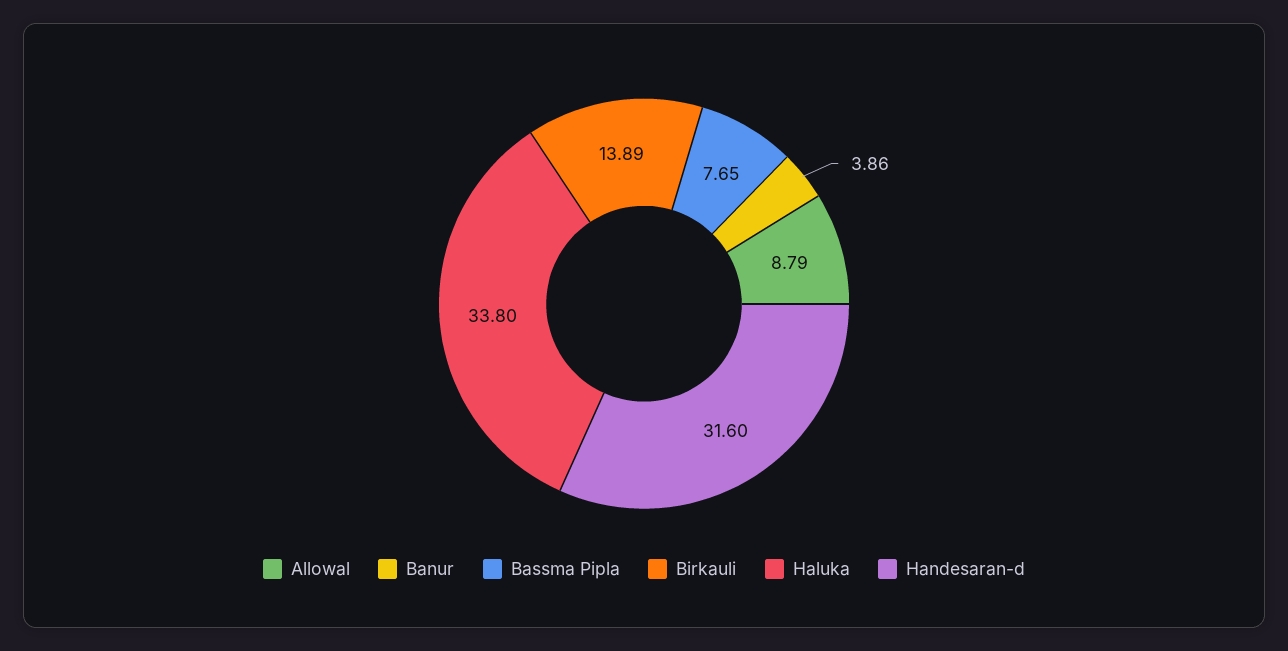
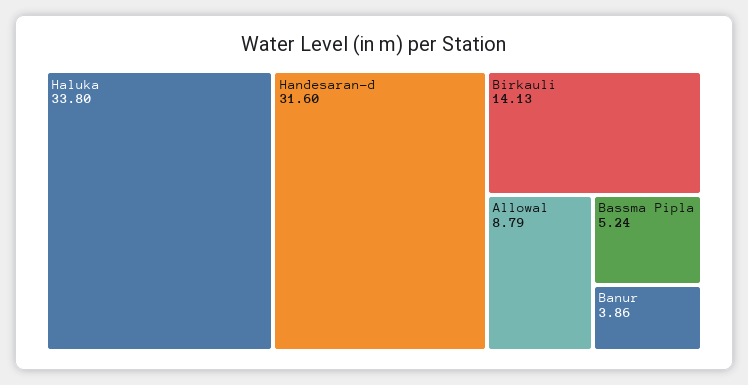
  {
    "Allowal": 8.79,
    "Banur": 3.86,
-   "Bassma Pipla": 7.65,
+   "Bassma Pipla": 5.24,
-   "Birkauli": 13.89,
+   "Birkauli": 14.13,
    "Haluka": 33.8,
    "Handesaran-d": 31.6
  }

